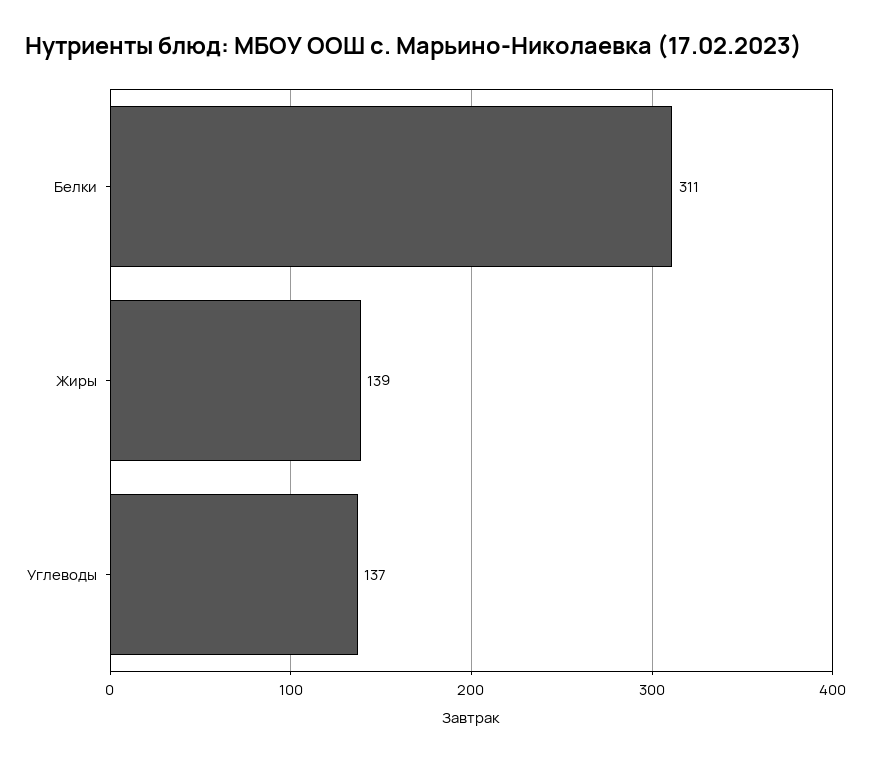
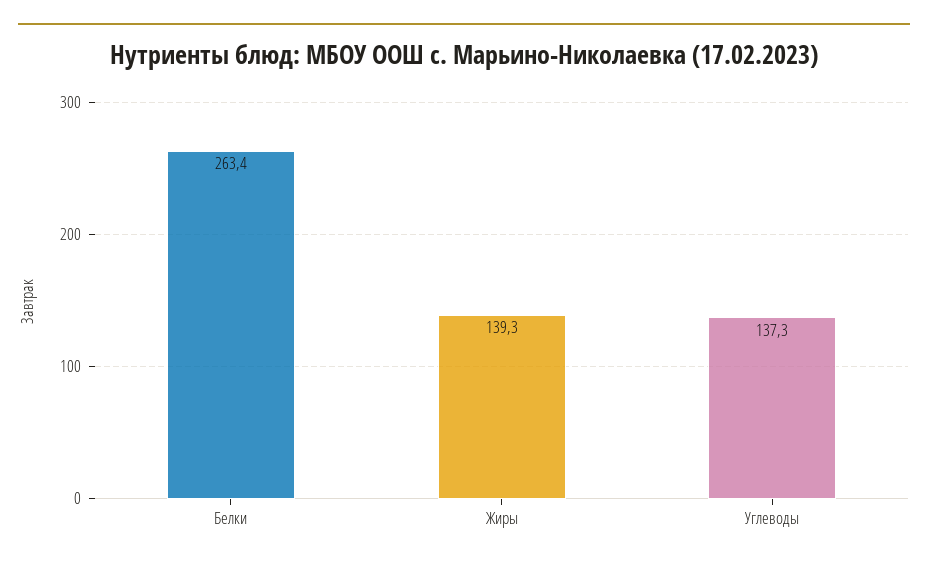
  {
-   "Белки": 311,
+   "Белки": 263.4,
    "Жиры": 139.3,
    "Углеводы": 137.3
  }

